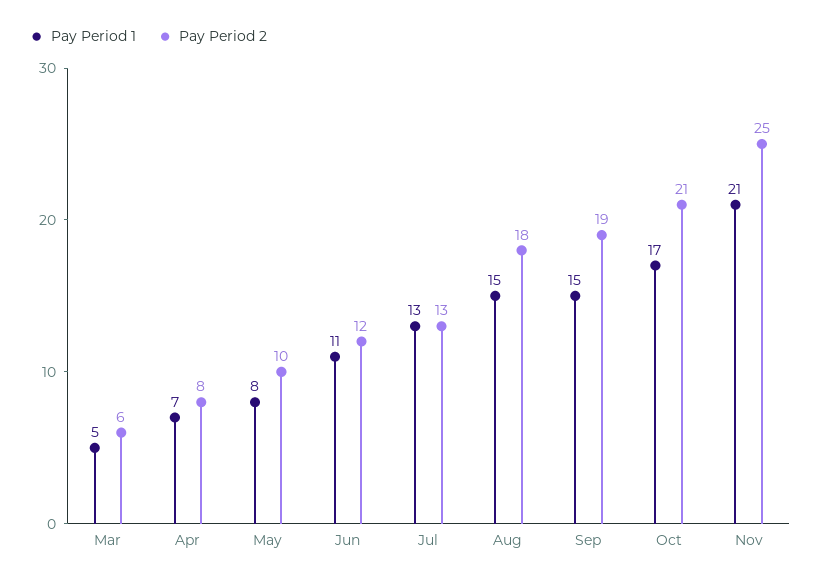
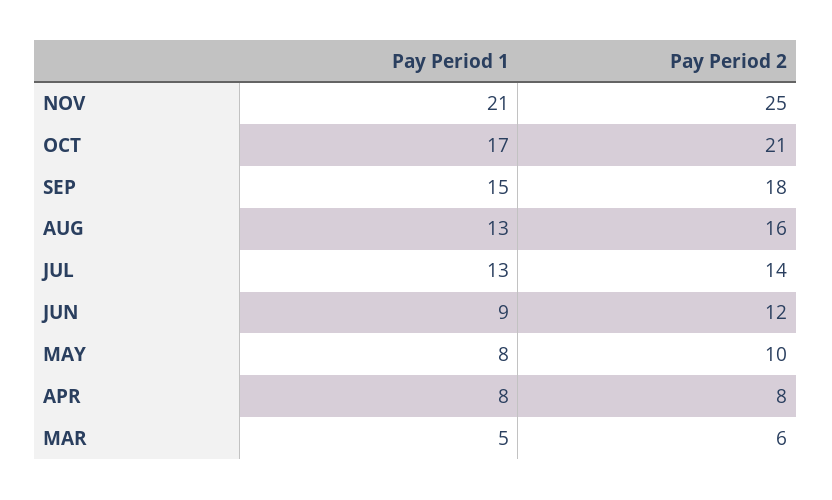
  {
    "Pay Period 1": {
      "Mar": 5,
-     "Apr": 7,
+     "Apr": 8,
      "May": 8,
-     "Jun": 11,
+     "Jun": 9,
      "Jul": 13,
-     "Aug": 15,
+     "Aug": 13,
      "Sep": 15,
      "Oct": 17,
      "Nov": 21
    },
    "Pay Period 2": {
      "Mar": 6,
      "Apr": 8,
      "May": 10,
      "Jun": 12,
-     "Jul": 13,
+     "Jul": 14,
-     "Aug": 18,
+     "Aug": 16,
-     "Sep": 19,
+     "Sep": 18,
      "Oct": 21,
      "Nov": 25
    }
  }

